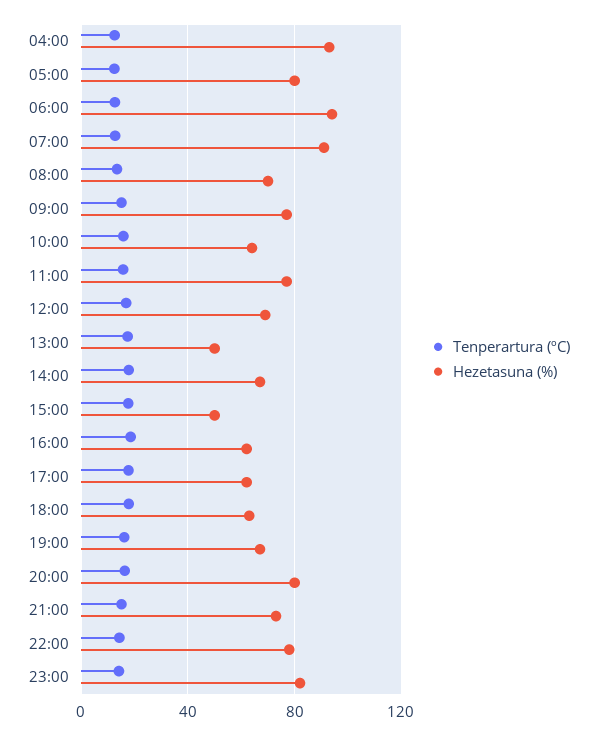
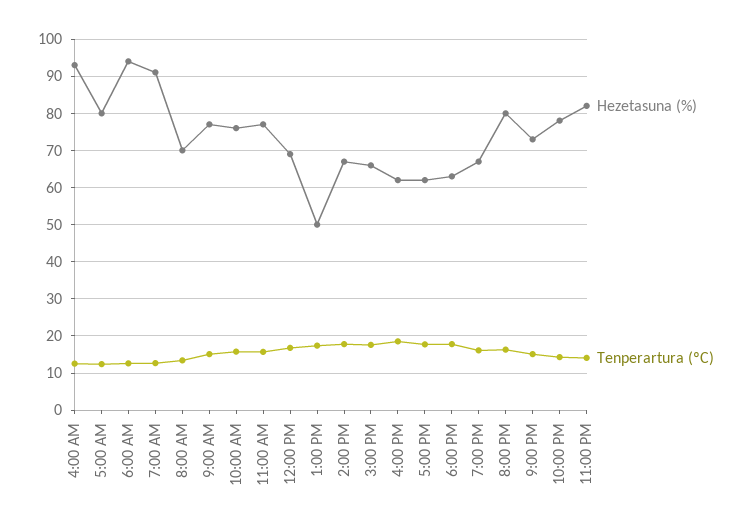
  {
    "Tenperartura (ºC)": {
      "04:00": 12,
      "05:00": 12,
      "06:00": 12,
      "07:00": 12,
      "08:00": 14,
      "09:00": 16,
      "10:00": 16,
      "11:00": 16,
      "12:00": 16,
      "13:00": 18,
      "14:00": 18,
      "15:00": 18,
      "16:00": 18,
      "17:00": 18,
      "18:00": 18,
      "19:00": 16,
      "20:00": 16,
      "21:00": 16,
      "22:00": 14,
      "23:00": 14
    },
    "Hezetasuna (%)": {
      "04:00": 94,
      "05:00": 80,
      "06:00": 94,
      "07:00": 92,
      "08:00": 70,
      "09:00": 78,
-     "10:00": 65,
+     "10:00": 76,
      "11:00": 78,
      "12:00": 70,
      "13:00": 50,
      "14:00": 68,
-     "15:00": 50,
+     "15:00": 66,
      "16:00": 62,
      "17:00": 62,
      "18:00": 64,
      "19:00": 68,
      "20:00": 80,
      "21:00": 74,
      "22:00": 78,
      "23:00": 82
    }
  }

